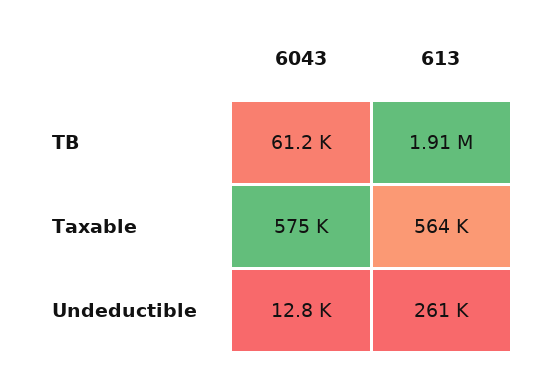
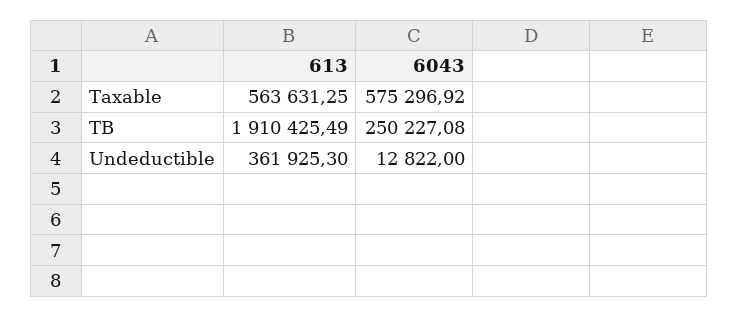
  {
    "6043": {
-     "TB": 61200,
+     "TB": 250227.08,
      "Taxable": 575296.92,
      "Undeductible": 12822
    },
    "613": {
      "TB": 1910425.49,
      "Taxable": 563631.25,
-     "Undeductible": 261000
+     "Undeductible": 361925.3
    }
  }

